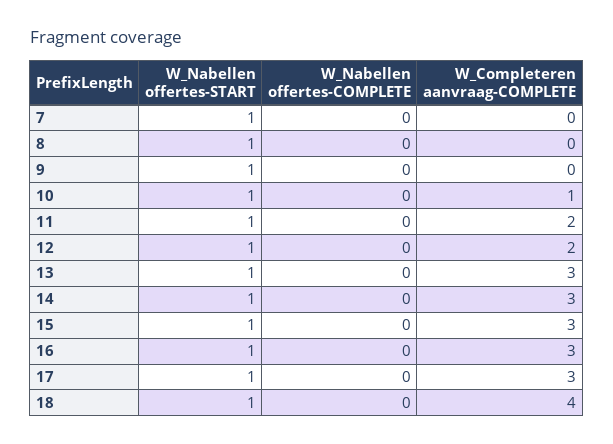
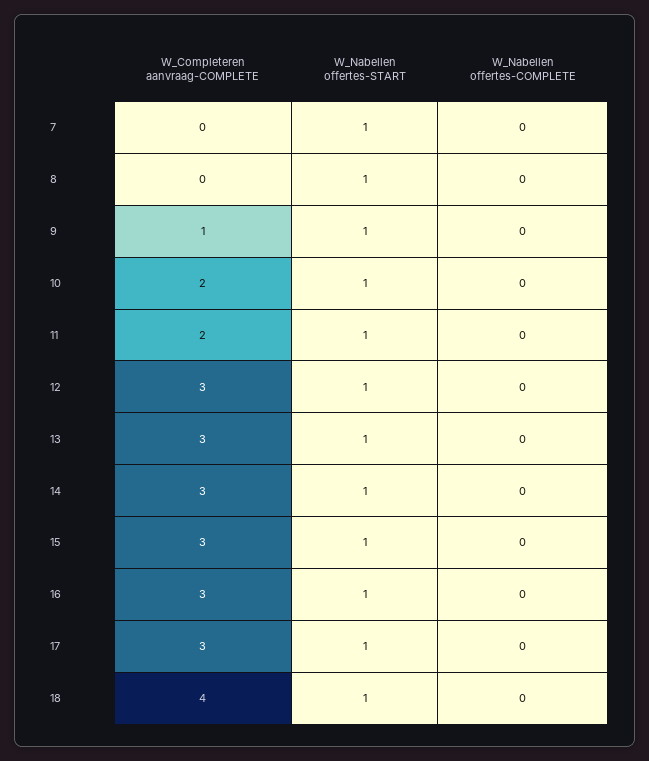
  {
    "W_Nabellen offertes-START": {
      "7": 1,
      "8": 1,
      "9": 1,
      "10": 1,
      "11": 1,
      "12": 1,
      "13": 1,
      "14": 1,
      "15": 1,
      "16": 1,
      "17": 1,
      "18": 1
    },
    "W_Nabellen offertes-COMPLETE": {
      "7": 0,
      "8": 0,
      "9": 0,
      "10": 0,
      "11": 0,
      "12": 0,
      "13": 0,
      "14": 0,
      "15": 0,
      "16": 0,
      "17": 0,
      "18": 0
    },
    "W_Completeren aanvraag-COMPLETE": {
      "7": 0,
      "8": 0,
-     "9": 0,
+     "9": 1,
-     "10": 1,
+     "10": 2,
      "11": 2,
-     "12": 2,
+     "12": 3,
      "13": 3,
      "14": 3,
      "15": 3,
      "16": 3,
      "17": 3,
      "18": 4
    }
  }

